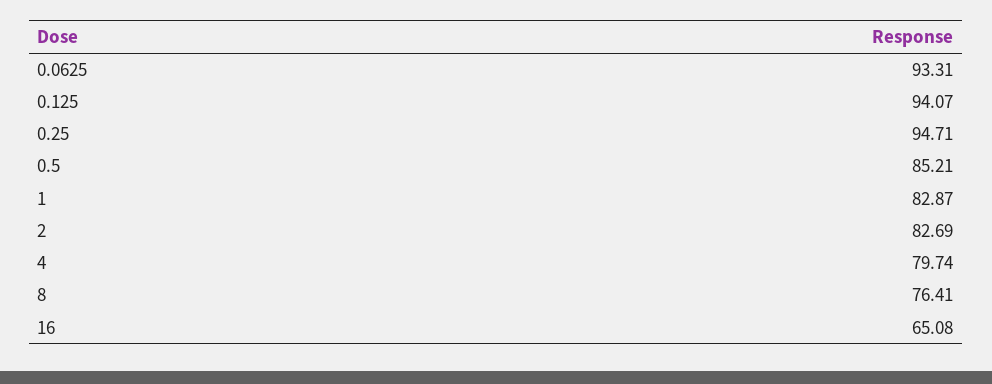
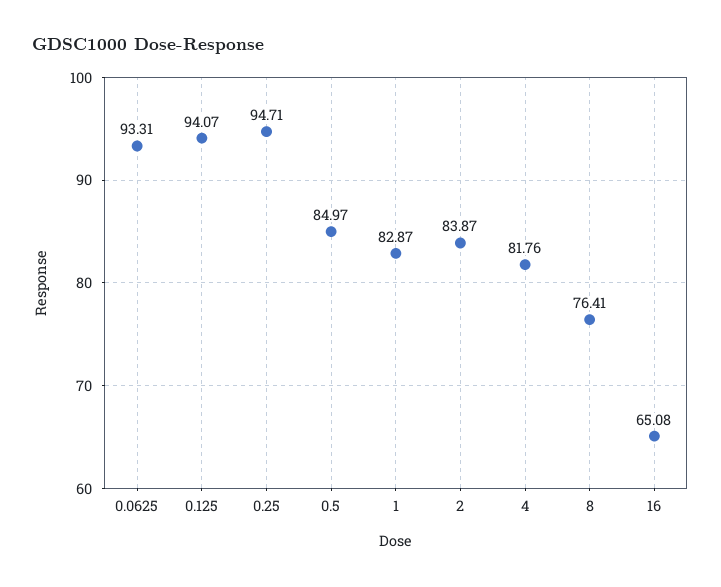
  {
    "0.0625": 93.31,
    "0.125": 94.07,
    "0.25": 94.71,
-   "0.5": 85.21,
+   "0.5": 84.97,
    "1": 82.87,
-   "2": 82.69,
+   "2": 83.87,
-   "4": 79.74,
+   "4": 81.76,
    "8": 76.41,
    "16": 65.08
  }

